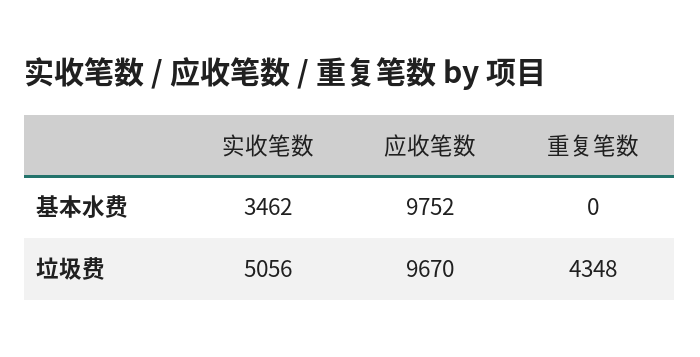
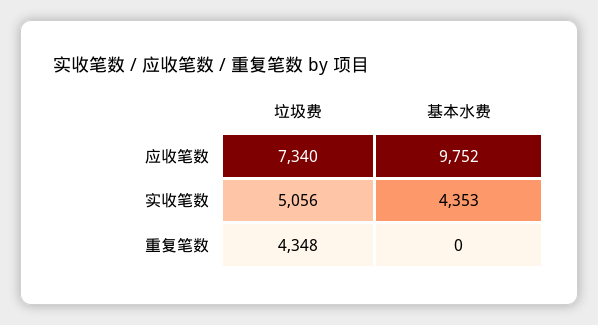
  {
    "实收笔数": {
-     "基本水费": 3462,
+     "基本水费": 4353,
      "垃圾费": 5056
    },
    "应收笔数": {
      "基本水费": 9752,
-     "垃圾费": 9670
+     "垃圾费": 7340
    },
    "重复笔数": {
      "基本水费": 0,
      "垃圾费": 4348
    }
  }

